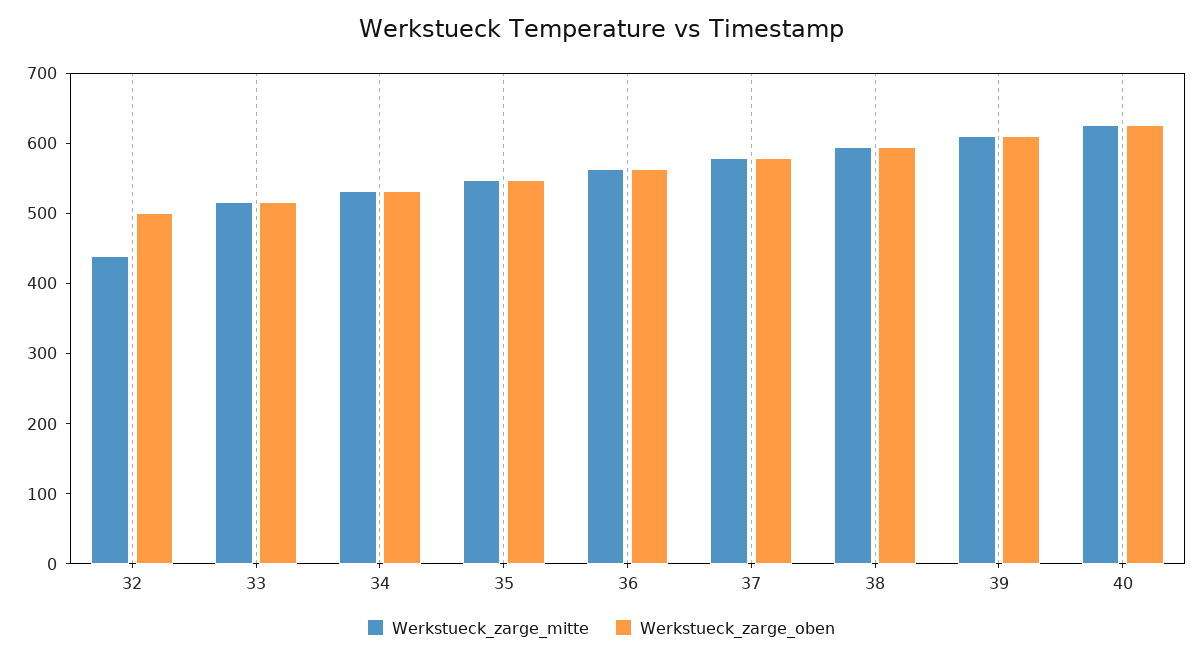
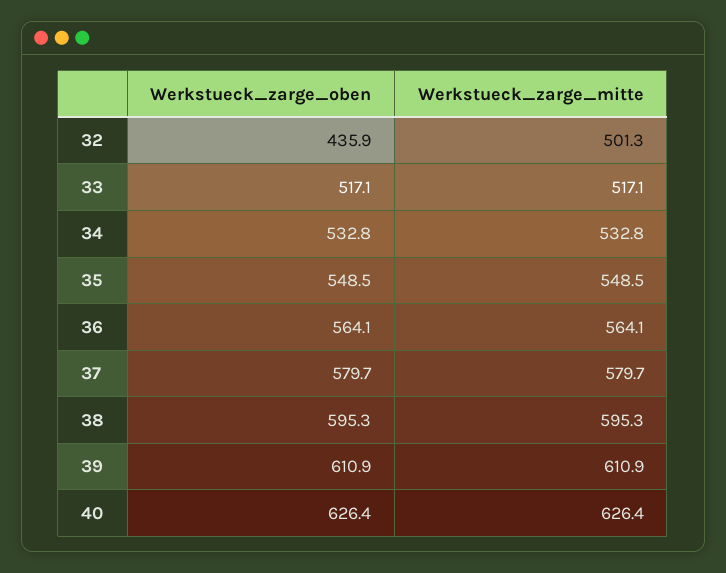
  {
    "Werkstueck_zarge_mitte": {
-     "32": 440,
+     "32": 501.3,
      "33": 517.1,
      "34": 532.8,
      "35": 548.5,
      "36": 564.1,
      "37": 579.7,
      "38": 595.3,
      "39": 610.9,
      "40": 626.4
    },
    "Werkstueck_zarge_oben": {
-     "32": 500,
+     "32": 435.9,
      "33": 517.1,
      "34": 532.8,
      "35": 548.5,
      "36": 564.1,
      "37": 579.7,
      "38": 595.3,
      "39": 610.9,
      "40": 626.4
    }
  }

